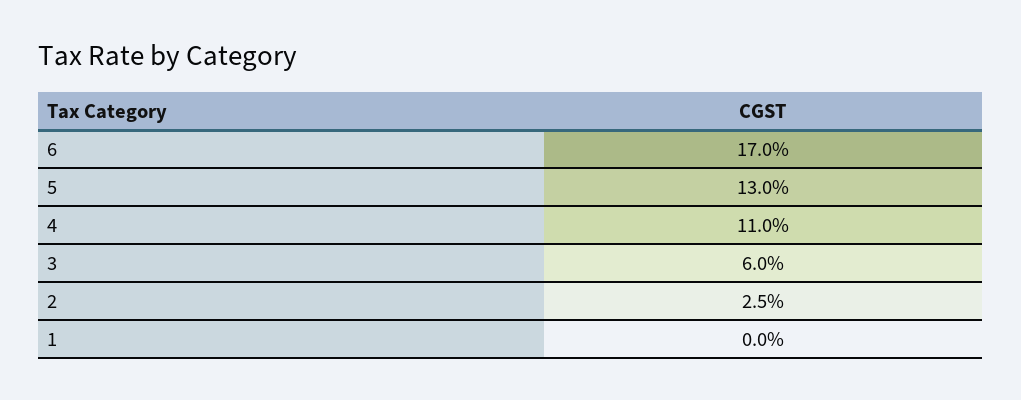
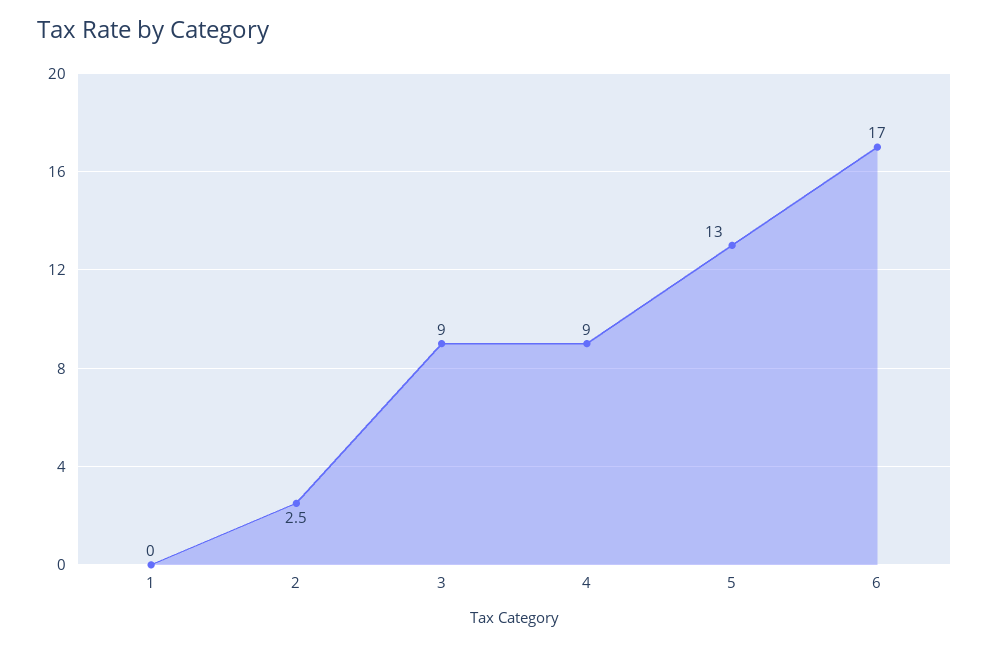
  {
    "6": 17,
    "5": 13,
-   "4": 11,
+   "4": 9,
-   "3": 6,
+   "3": 9,
    "2": 2.5,
    "1": 0
  }

